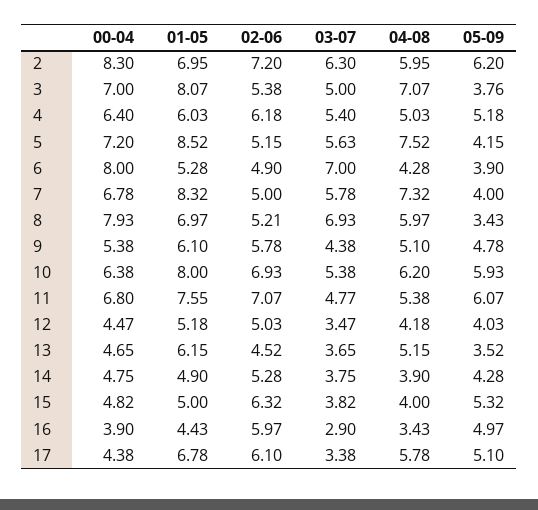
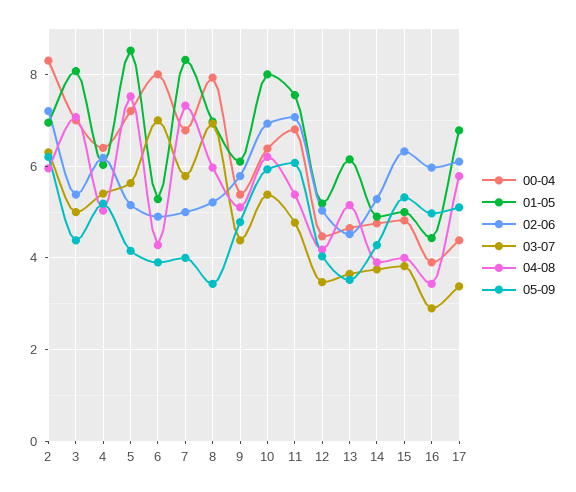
  {
    "00-04": {
      "2": 8.3,
      "3": 7,
      "4": 6.4,
      "5": 7.2,
      "6": 8,
      "7": 6.78,
      "8": 7.93,
      "9": 5.38,
      "10": 6.38,
      "11": 6.8,
      "12": 4.47,
      "13": 4.65,
      "14": 4.75,
      "15": 4.82,
      "16": 3.9,
      "17": 4.38
    },
    "01-05": {
      "2": 6.95,
      "3": 8.07,
      "4": 6.03,
      "5": 8.52,
      "6": 5.28,
      "7": 8.32,
      "8": 6.97,
      "9": 6.1,
      "10": 8,
      "11": 7.55,
      "12": 5.18,
      "13": 6.15,
      "14": 4.9,
      "15": 5,
      "16": 4.43,
      "17": 6.78
    },
    "02-06": {
      "2": 7.2,
      "3": 5.38,
      "4": 6.18,
      "5": 5.15,
      "6": 4.9,
      "7": 5,
      "8": 5.21,
      "9": 5.78,
      "10": 6.93,
      "11": 7.07,
      "12": 5.03,
      "13": 4.52,
      "14": 5.28,
      "15": 6.32,
      "16": 5.97,
      "17": 6.1
    },
    "03-07": {
      "2": 6.3,
      "3": 5,
      "4": 5.4,
      "5": 5.63,
      "6": 7,
      "7": 5.78,
      "8": 6.93,
      "9": 4.38,
      "10": 5.38,
      "11": 4.77,
      "12": 3.47,
      "13": 3.65,
      "14": 3.75,
      "15": 3.82,
      "16": 2.9,
      "17": 3.38
    },
    "04-08": {
      "2": 5.95,
      "3": 7.07,
      "4": 5.03,
      "5": 7.52,
      "6": 4.28,
      "7": 7.32,
      "8": 5.97,
      "9": 5.1,
      "10": 6.2,
      "11": 5.38,
      "12": 4.18,
      "13": 5.15,
      "14": 3.9,
      "15": 4,
      "16": 3.43,
      "17": 5.78
    },
    "05-09": {
      "2": 6.2,
-     "3": 3.76,
+     "3": 4.4,
      "4": 5.18,
      "5": 4.15,
      "6": 3.9,
      "7": 4,
      "8": 3.43,
      "9": 4.78,
      "10": 5.93,
      "11": 6.07,
      "12": 4.03,
      "13": 3.52,
      "14": 4.28,
      "15": 5.32,
      "16": 4.97,
      "17": 5.1
    }
  }

